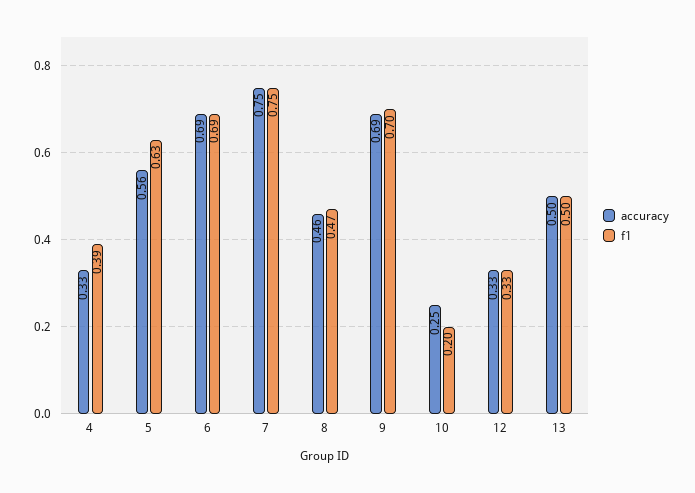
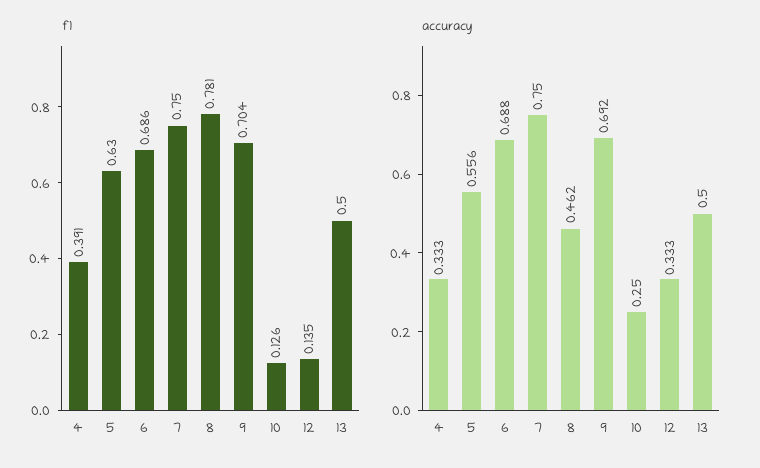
  {
    "accuracy": {
      "4": 0.333,
      "5": 0.556,
      "6": 0.688,
      "7": 0.75,
      "8": 0.462,
      "9": 0.692,
      "10": 0.25,
      "12": 0.333,
      "13": 0.5
    },
    "f1": {
      "4": 0.391,
      "5": 0.63,
      "6": 0.686,
      "7": 0.75,
-     "8": 0.47,
+     "8": 0.781,
      "9": 0.704,
-     "10": 0.2,
+     "10": 0.126,
-     "12": 0.33,
+     "12": 0.135,
      "13": 0.5
    }
  }

